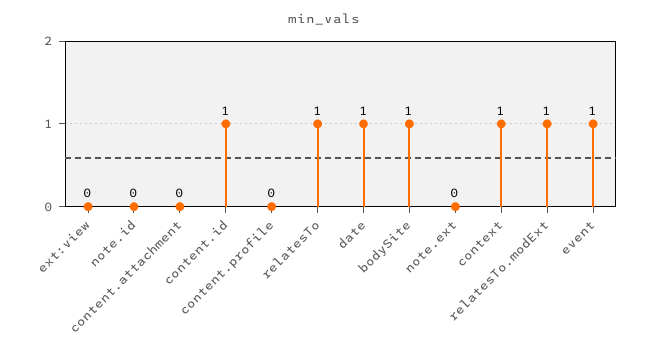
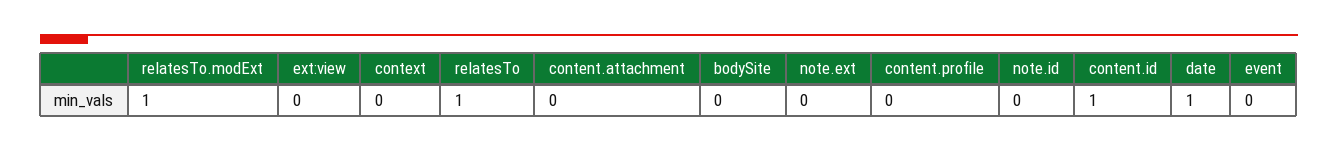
  {
    "ext:view": 0,
    "note.id": 0,
    "content.attachment": 0,
    "content.id": 1,
    "content.profile": 0,
    "relatesTo": 1,
    "date": 1,
-   "bodySite": 1,
+   "bodySite": 0,
    "note.ext": 0,
-   "context": 1,
+   "context": 0,
    "relatesTo.modExt": 1,
-   "event": 1
+   "event": 0
  }

